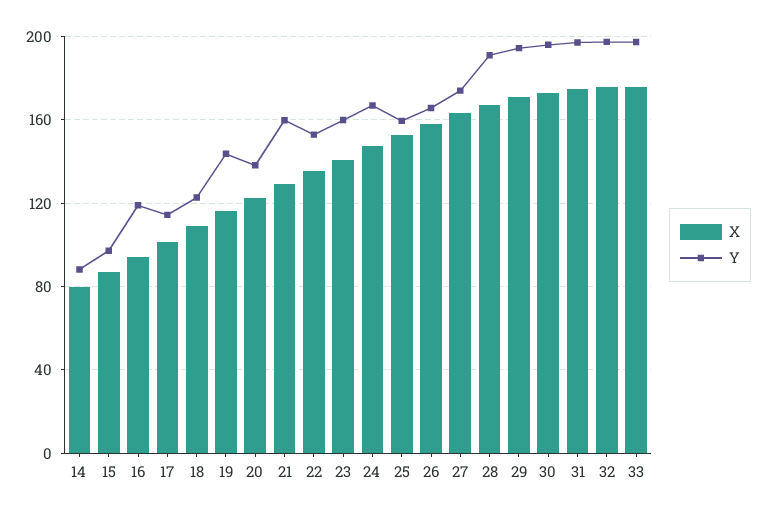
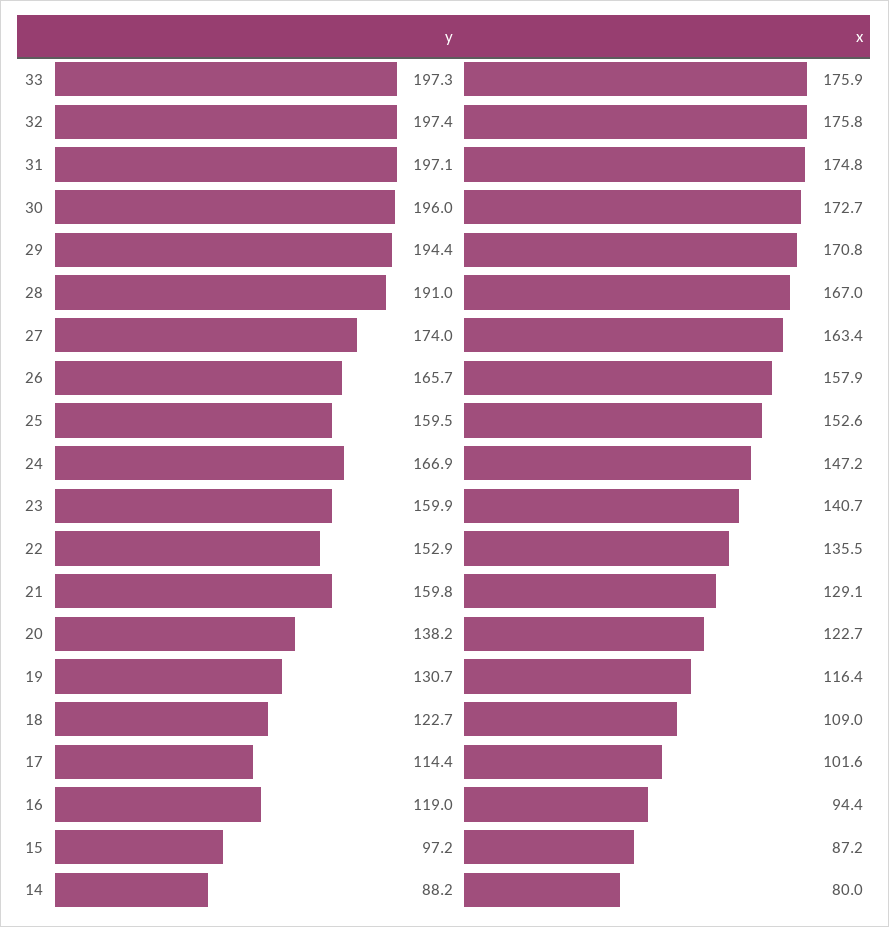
  {
    "X": {
      "14": 80,
      "15": 87.2,
      "16": 94.4,
      "17": 101.6,
      "18": 109,
      "19": 116.4,
      "20": 122.7,
      "21": 129.1,
      "22": 135.5,
      "23": 140.7,
      "24": 147.2,
      "25": 152.6,
      "26": 157.9,
      "27": 163.4,
      "28": 167,
      "29": 170.8,
      "30": 172.7,
      "31": 174.8,
      "32": 175.8,
      "33": 175.9
    },
    "Y": {
      "14": 88.2,
      "15": 97.2,
      "16": 119,
      "17": 114.4,
      "18": 122.7,
-     "19": 145,
+     "19": 130.7,
      "20": 138.2,
      "21": 159.8,
      "22": 152.9,
      "23": 159.9,
      "24": 166.9,
      "25": 159.5,
      "26": 165.7,
      "27": 174,
      "28": 191,
      "29": 194.4,
      "30": 196,
      "31": 197.1,
      "32": 197.4,
      "33": 197.3
    }
  }

